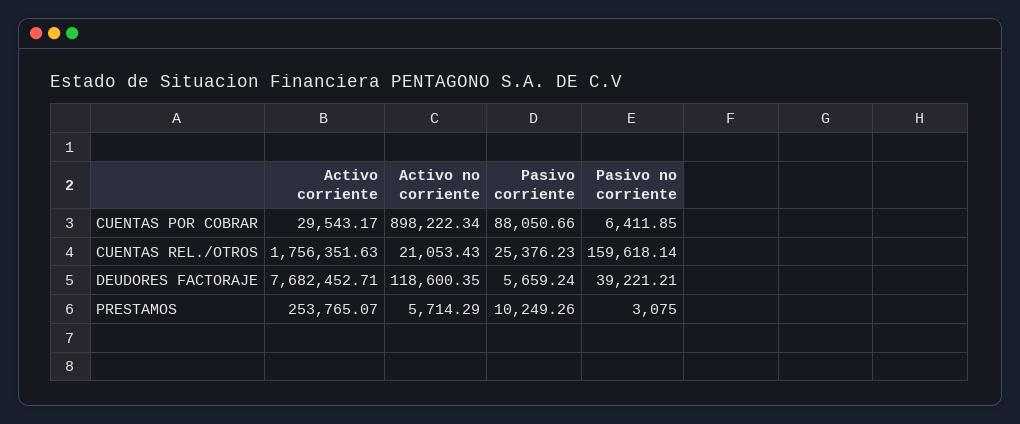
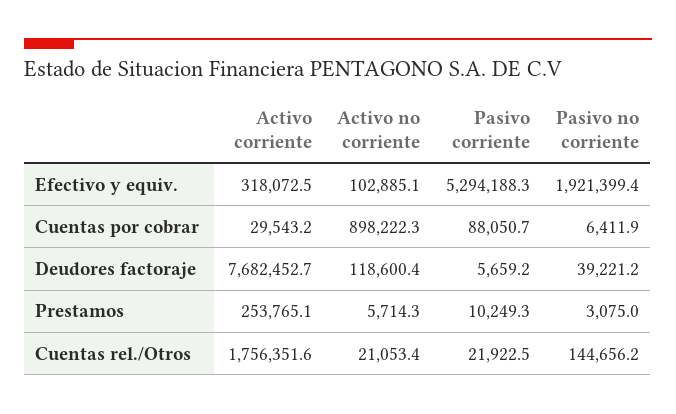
  {
    "Activo corriente": {
      "CUENTAS POR COBRAR": 29543.17,
      "CUENTAS REL./OTROS": 1756351.63,
      "DEUDORES FACTORAJE": 7682452.71,
-     "PRESTAMOS": 253765.07
+     "PRESTAMOS": 253765.07,
+     "Efectivo y equiv.": 318072.5
    },
    "Activo no corriente": {
      "CUENTAS POR COBRAR": 898222.34,
      "CUENTAS REL./OTROS": 21053.43,
      "DEUDORES FACTORAJE": 118600.35,
-     "PRESTAMOS": 5714.29
+     "PRESTAMOS": 5714.29,
+     "Efectivo y equiv.": 102885.1
    },
    "Pasivo corriente": {
      "CUENTAS POR COBRAR": 88050.66,
-     "CUENTAS REL./OTROS": 25376.23,
+     "CUENTAS REL./OTROS": 21922.5,
      "DEUDORES FACTORAJE": 5659.24,
-     "PRESTAMOS": 10249.26
+     "PRESTAMOS": 10249.26,
+     "Efectivo y equiv.": 5294188.3
    },
    "Pasivo no corriente": {
      "CUENTAS POR COBRAR": 6411.85,
-     "CUENTAS REL./OTROS": 159618.14,
+     "CUENTAS REL./OTROS": 144656.2,
      "DEUDORES FACTORAJE": 39221.21,
-     "PRESTAMOS": 3075
+     "PRESTAMOS": 3075,
+     "Efectivo y equiv.": 1921399.4
    }
  }

